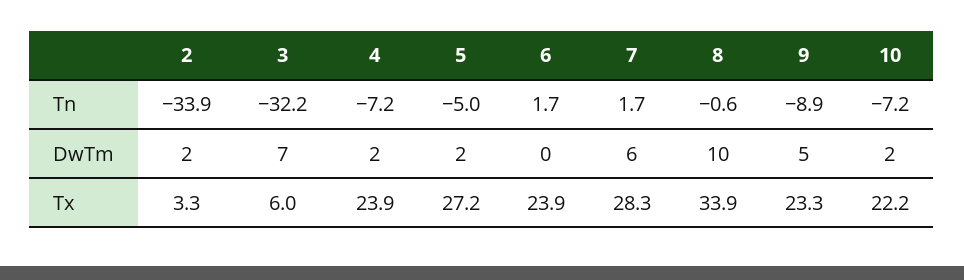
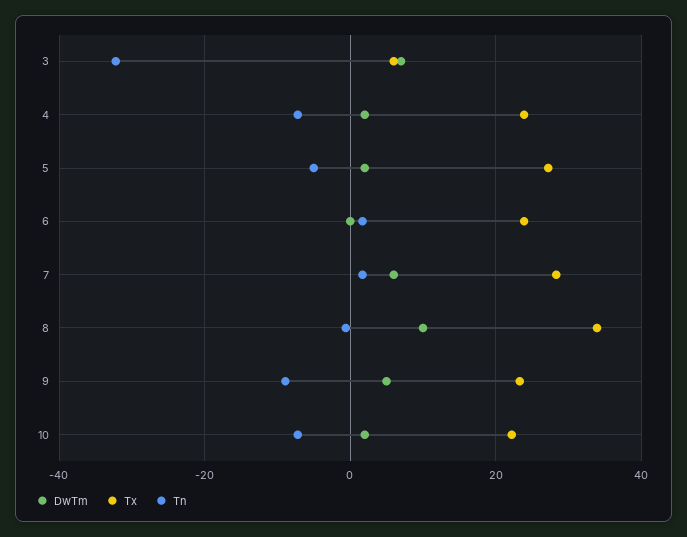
  {
    "Tn": {
-     "2": -33.9,
      "3": -32.2,
      "4": -7.2,
      "5": -5,
      "6": 1.7,
      "7": 1.7,
      "8": -0.6,
      "9": -8.9,
      "10": -7.2
    },
    "DwTm": {
-     "2": 2,
      "3": 7,
      "4": 2,
      "5": 2,
      "6": 0,
      "7": 6,
      "8": 10,
      "9": 5,
      "10": 2
    },
    "Tx": {
-     "2": 3.3,
      "3": 6,
      "4": 23.9,
      "5": 27.2,
      "6": 23.9,
      "7": 28.3,
      "8": 33.9,
      "9": 23.3,
      "10": 22.2
    }
  }

